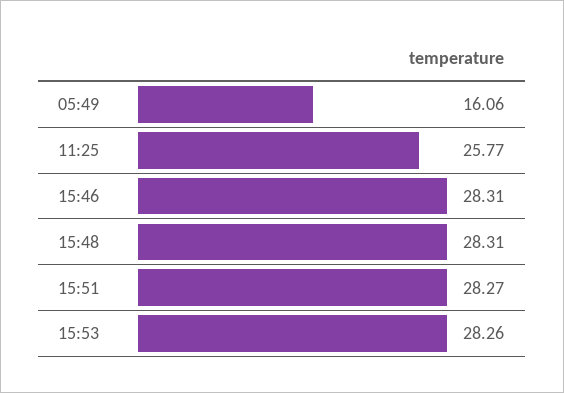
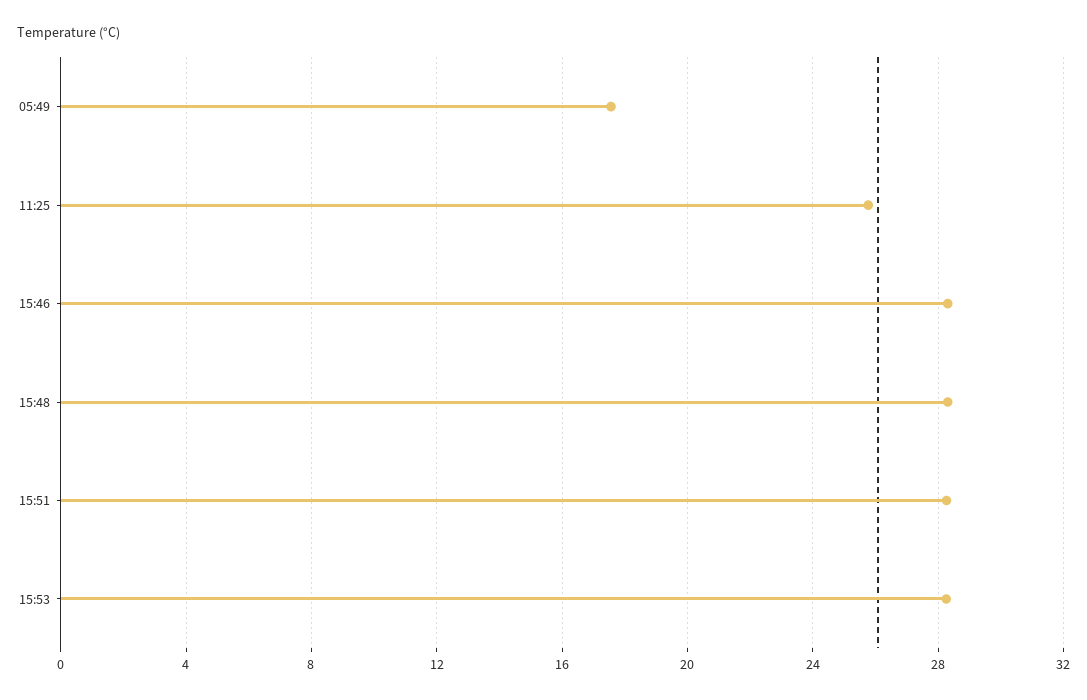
  {
-   "05:49": 16.06,
+   "05:49": 17.5,
    "11:25": 25.77,
    "15:46": 28.31,
    "15:48": 28.31,
    "15:51": 28.27,
    "15:53": 28.26
  }

